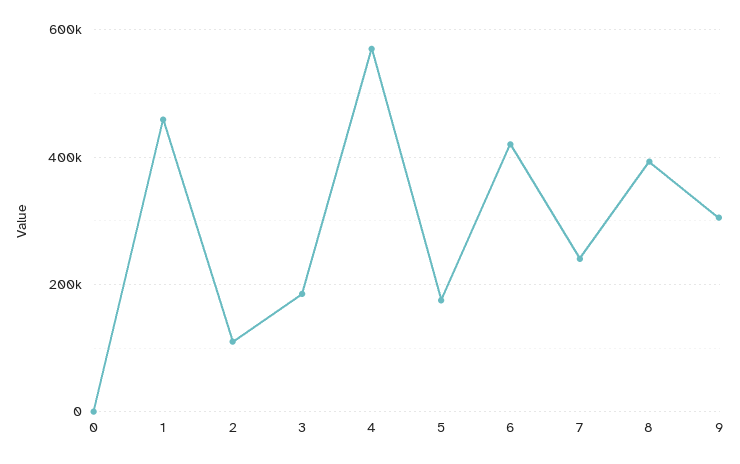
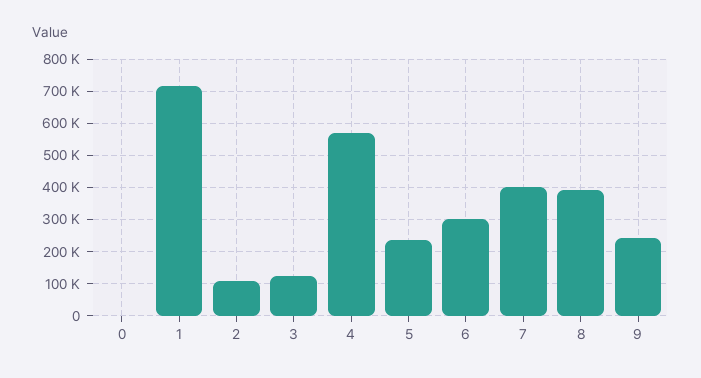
  {
    "0": 0,
-   "1": 460000,
+   "1": 720000,
    "2": 120000,
-   "3": 180000,
+   "3": 120000,
    "4": 580000,
-   "5": 180000,
+   "5": 240000,
-   "6": 420000,
+   "6": 300000,
-   "7": 240000,
+   "7": 400000,
    "8": 400000,
-   "9": 300000
+   "9": 240000
  }

